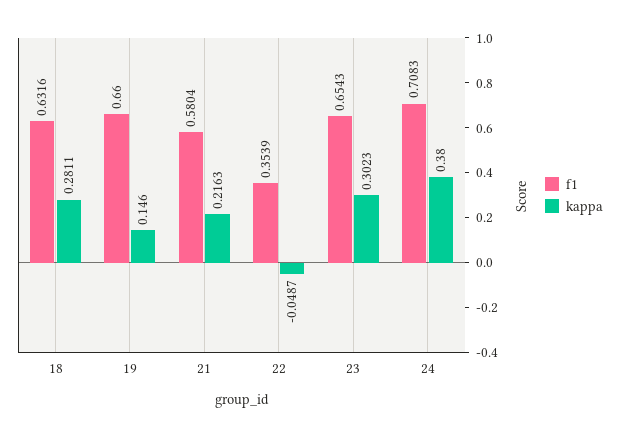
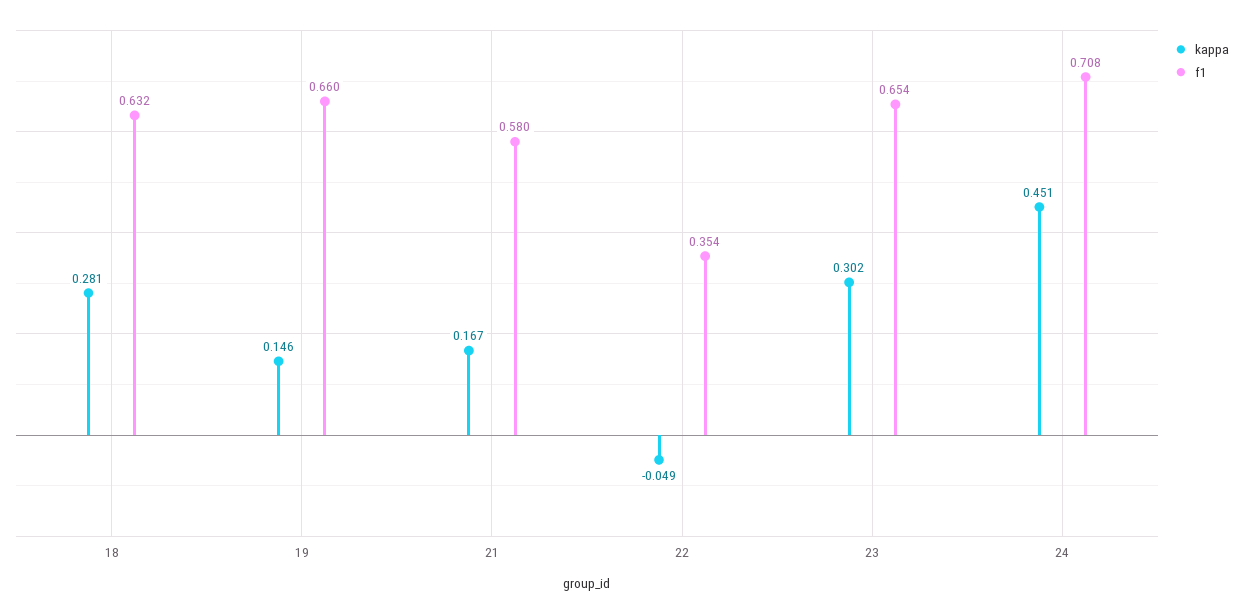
  {
    "f1": {
      "18": 0.6316,
      "19": 0.66,
      "21": 0.5804,
      "22": 0.3539,
      "23": 0.6543,
      "24": 0.7083
    },
    "kappa": {
      "18": 0.2811,
      "19": 0.146,
-     "21": 0.2163,
+     "21": 0.167,
      "22": -0.0487,
      "23": 0.3023,
-     "24": 0.38
+     "24": 0.451
    }
  }

